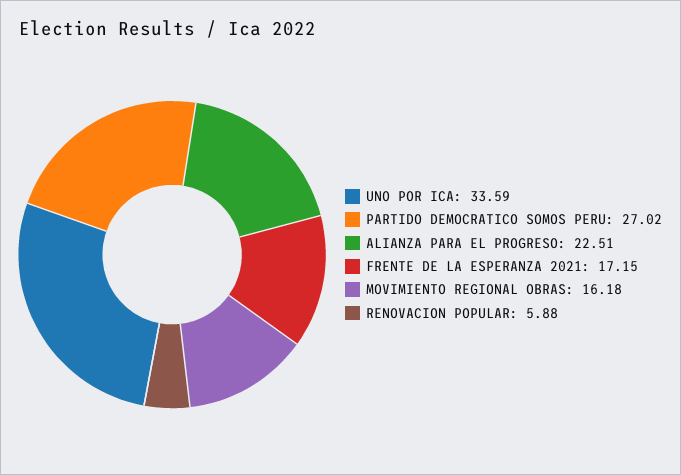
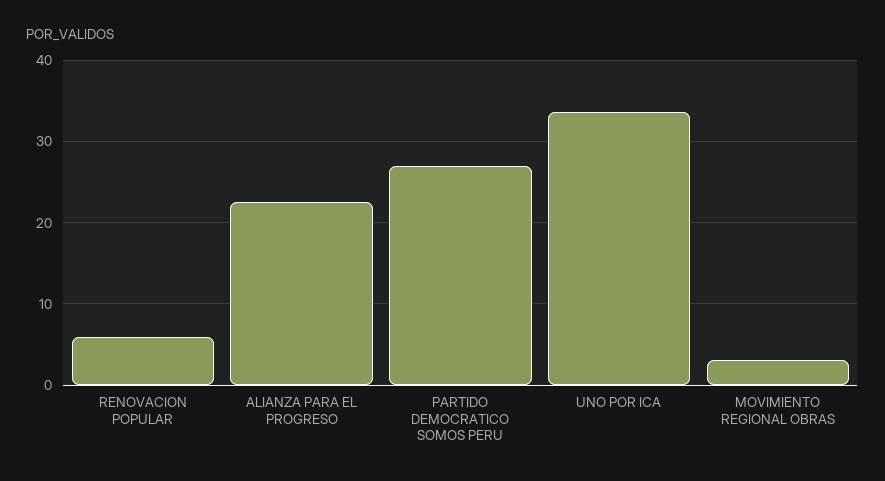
  {
    "UNO POR ICA": 33.59,
    "PARTIDO DEMOCRATICO SOMOS PERU": 27.02,
    "ALIANZA PARA EL PROGRESO": 22.51,
-   "FRENTE DE LA ESPERANZA 2021": 17.15,
-   "MOVIMIENTO REGIONAL OBRAS": 16.18,
+   "MOVIMIENTO REGIONAL OBRAS": 3,
    "RENOVACION POPULAR": 5.88
  }

